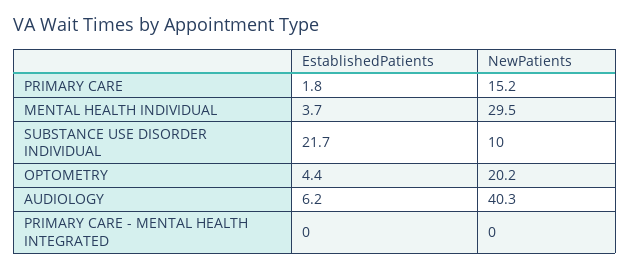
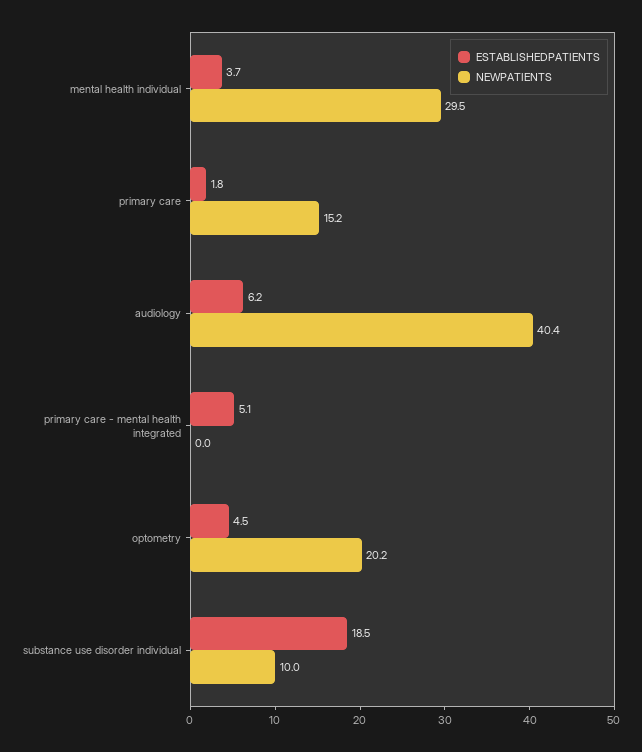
  {
    "EstablishedPatients": {
      "PRIMARY CARE": 1.8,
      "MENTAL HEALTH INDIVIDUAL": 3.7,
-     "SUBSTANCE USE DISORDER INDIVIDUAL": 21.7,
+     "SUBSTANCE USE DISORDER INDIVIDUAL": 18.5,
-     "OPTOMETRY": 4.4,
+     "OPTOMETRY": 4.5,
      "AUDIOLOGY": 6.2,
-     "PRIMARY CARE - MENTAL HEALTH INTEGRATED": 0
+     "PRIMARY CARE - MENTAL HEALTH INTEGRATED": 5.1
    },
    "NewPatients": {
      "PRIMARY CARE": 15.2,
      "MENTAL HEALTH INDIVIDUAL": 29.5,
      "SUBSTANCE USE DISORDER INDIVIDUAL": 10,
      "OPTOMETRY": 20.2,
-     "AUDIOLOGY": 40.3,
+     "AUDIOLOGY": 40.4,
      "PRIMARY CARE - MENTAL HEALTH INTEGRATED": 0
    }
  }

